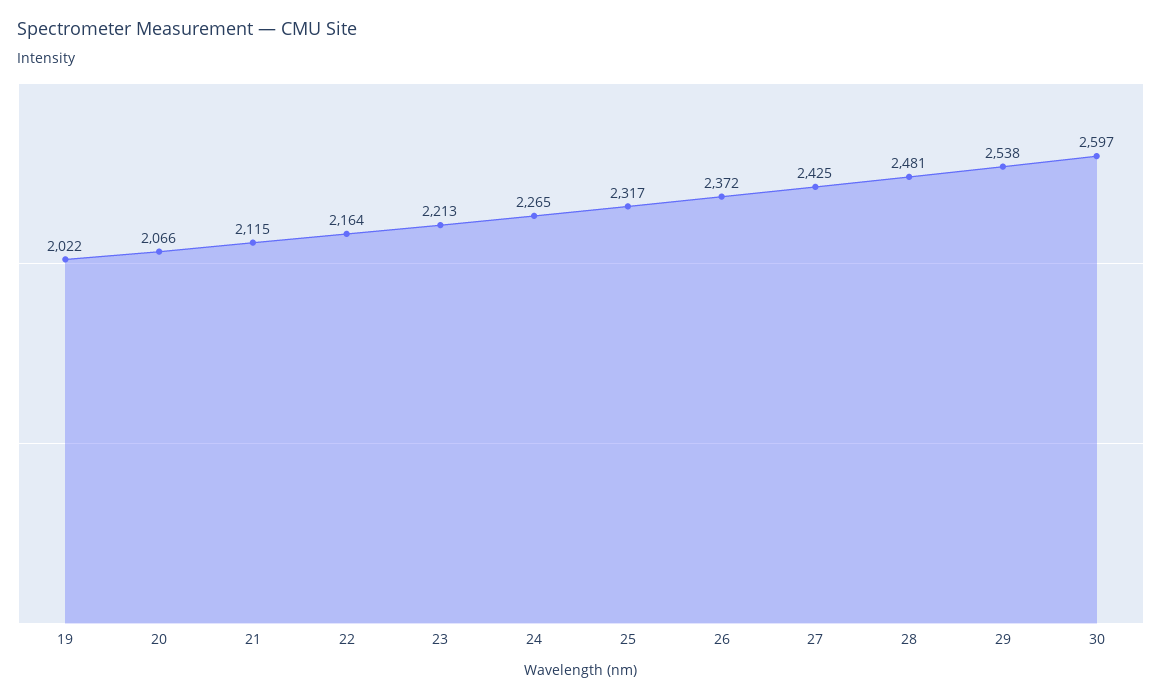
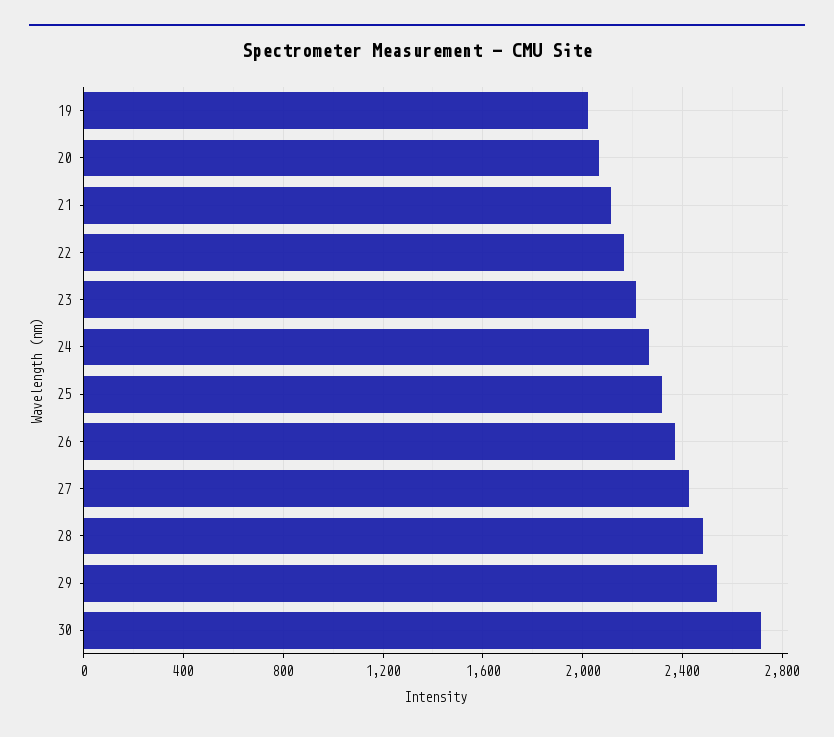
  {
    "19": 2022,
    "20": 2066,
    "21": 2115,
    "22": 2164,
    "23": 2213,
    "24": 2265,
    "25": 2317,
    "26": 2372,
    "27": 2425,
    "28": 2481,
    "29": 2538,
-   "30": 2597
+   "30": 2700
  }

